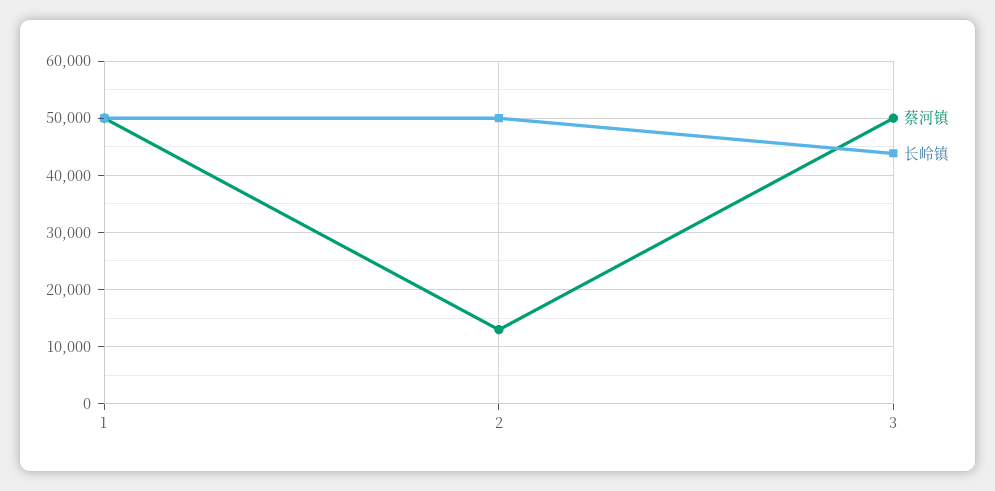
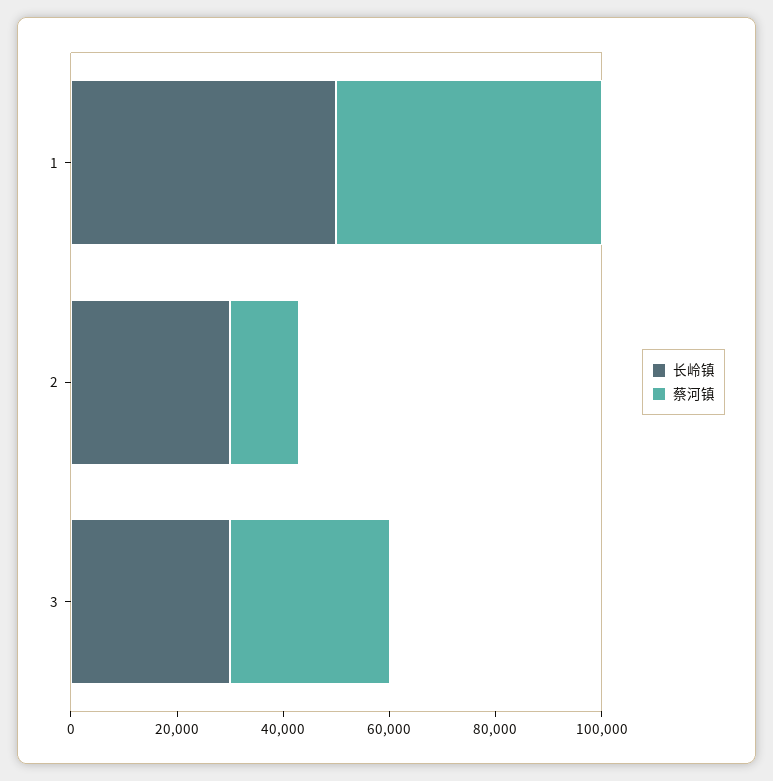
  {
    "蔡河镇": {
      "1": 50000,
      "2": 14000,
-     "3": 50000
+     "3": 30000
    },
    "长岭镇": {
      "1": 50000,
-     "2": 50000,
+     "2": 30000,
-     "3": 44000
+     "3": 30000
    }
  }

